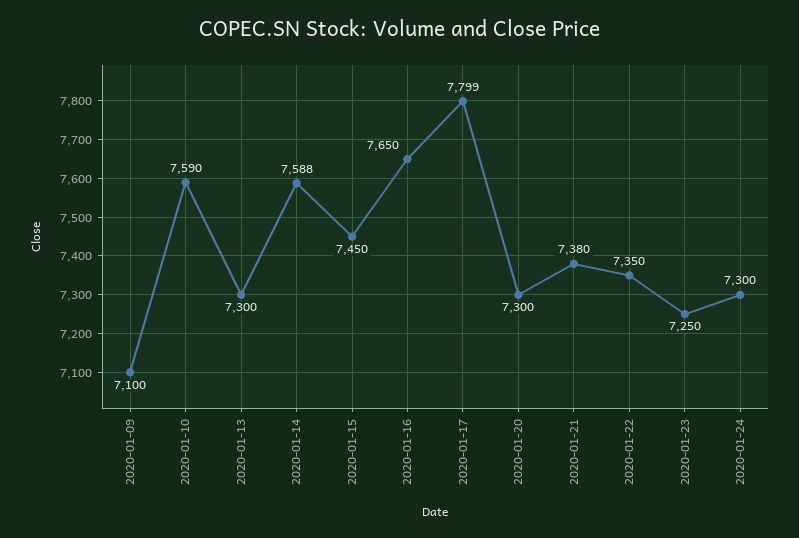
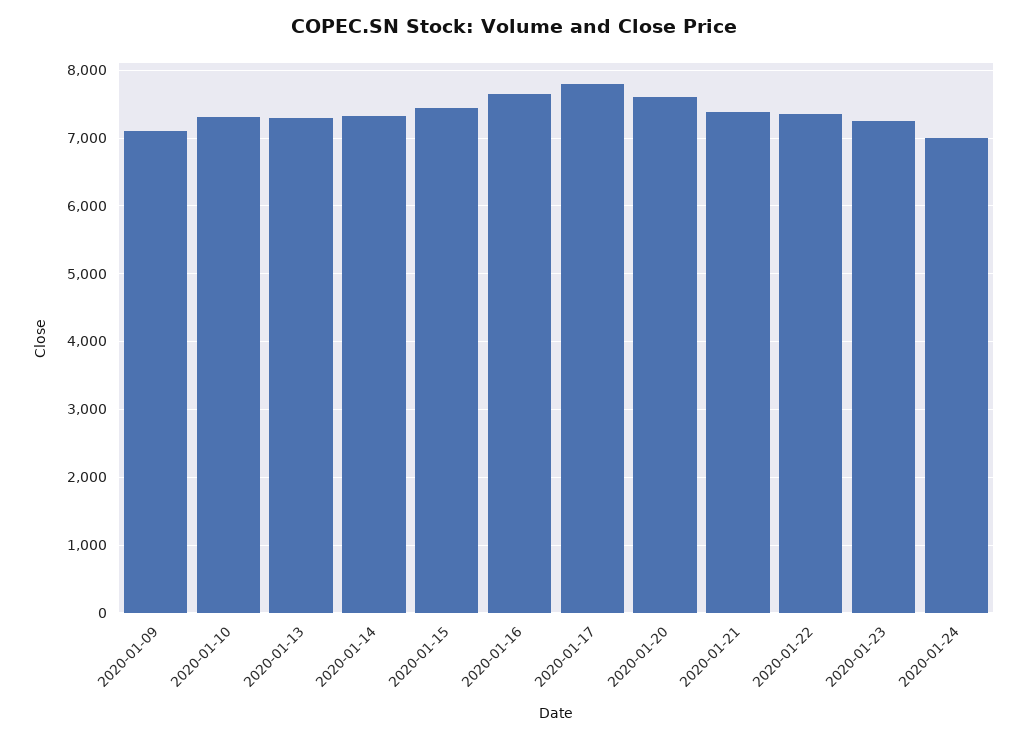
  {
    "2020-01-09": 7100,
-   "2020-01-10": 7590,
+   "2020-01-10": 7300,
    "2020-01-13": 7300,
-   "2020-01-14": 7588,
+   "2020-01-14": 7300,
    "2020-01-15": 7450,
    "2020-01-16": 7650,
    "2020-01-17": 7799,
-   "2020-01-20": 7300,
+   "2020-01-20": 7600,
    "2020-01-21": 7380,
    "2020-01-22": 7350,
    "2020-01-23": 7250,
-   "2020-01-24": 7300
+   "2020-01-24": 7000
  }

